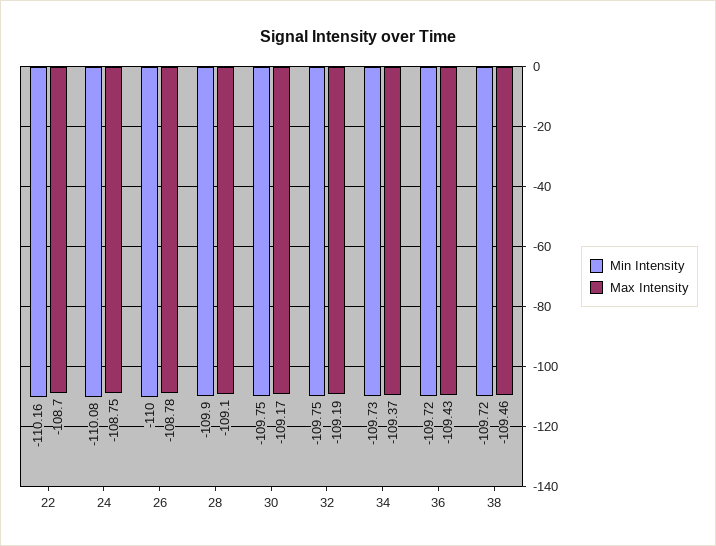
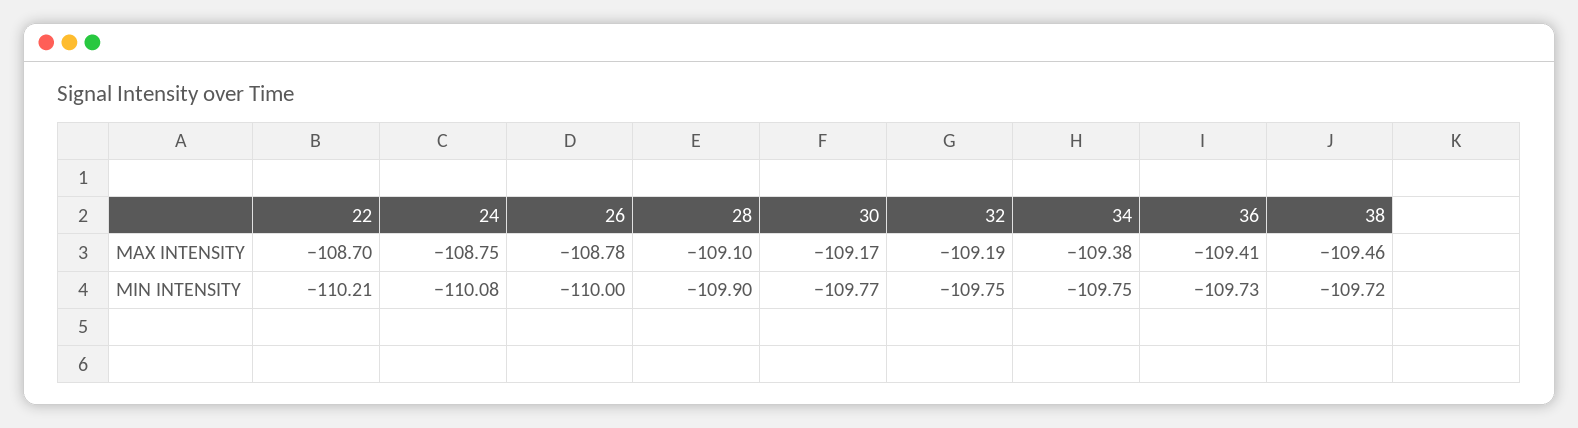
  {
    "Min Intensity": {
-     "22": -110.16,
+     "22": -110.21,
      "24": -110.08,
      "26": -110,
      "28": -109.9,
-     "30": -109.75,
+     "30": -109.77,
      "32": -109.75,
-     "34": -109.73,
+     "34": -109.75,
-     "36": -109.72,
+     "36": -109.73,
      "38": -109.72
    },
    "Max Intensity": {
      "22": -108.7,
      "24": -108.75,
      "26": -108.78,
      "28": -109.1,
      "30": -109.17,
      "32": -109.19,
-     "34": -109.37,
+     "34": -109.38,
-     "36": -109.43,
+     "36": -109.41,
      "38": -109.46
    }
  }

